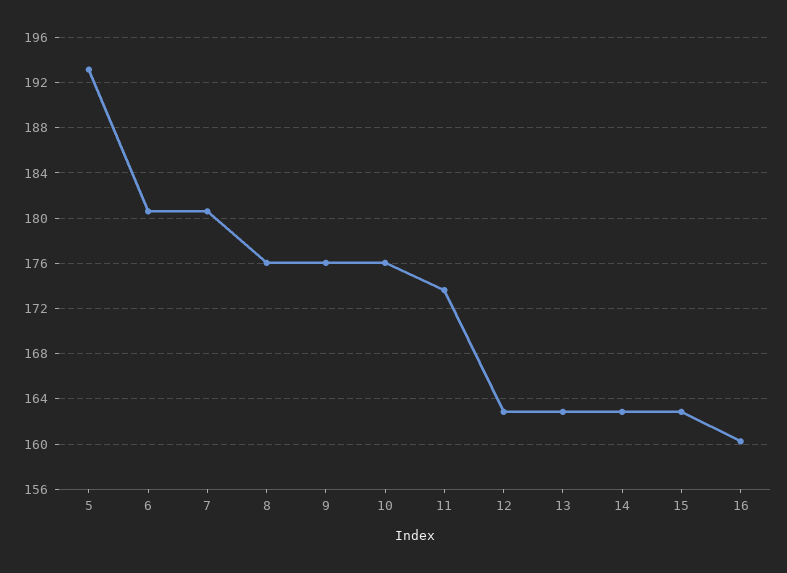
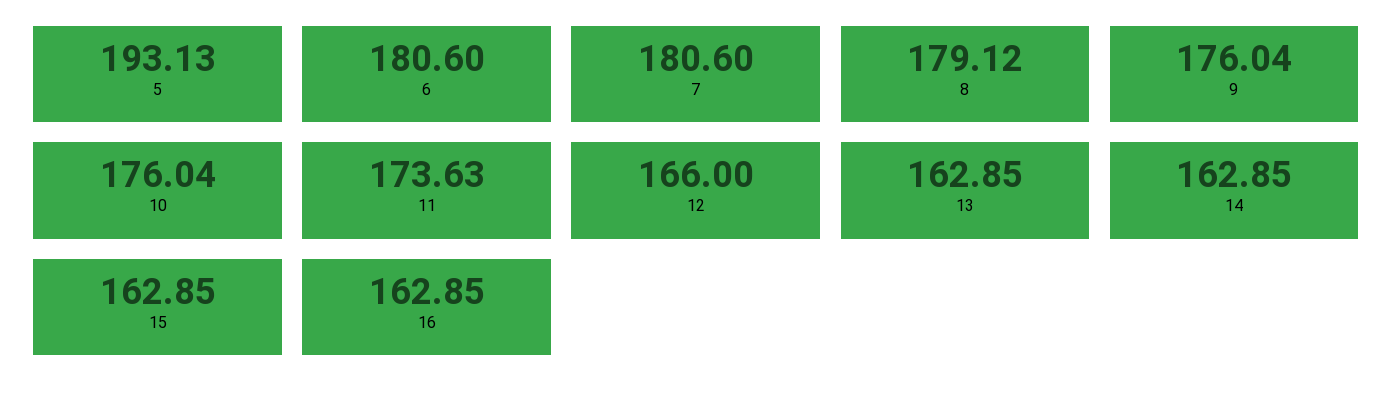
  {
    "5": 193.13,
    "6": 180.6,
    "7": 180.6,
-   "8": 176,
+   "8": 179.12,
    "9": 176.04,
    "10": 176.04,
    "11": 173.63,
-   "12": 163,
+   "12": 166,
    "13": 162.85,
    "14": 162.85,
    "15": 162.85,
-   "16": 160
+   "16": 162.85
  }

